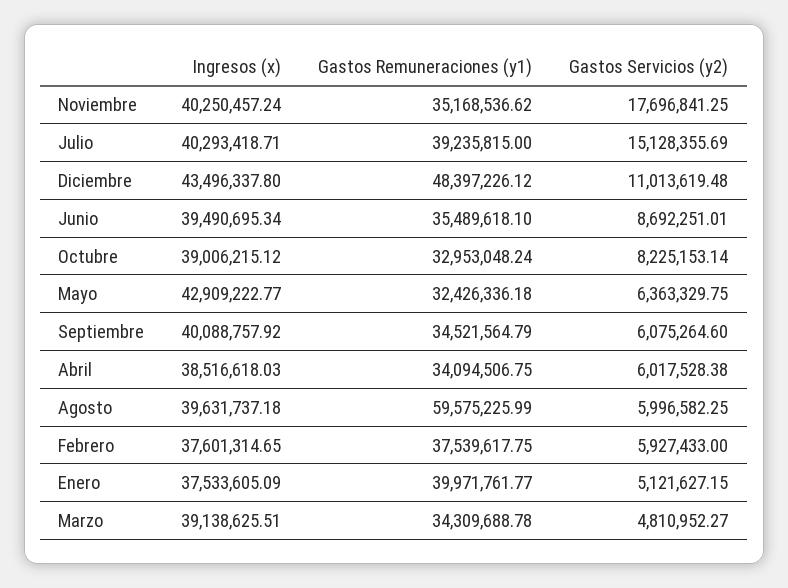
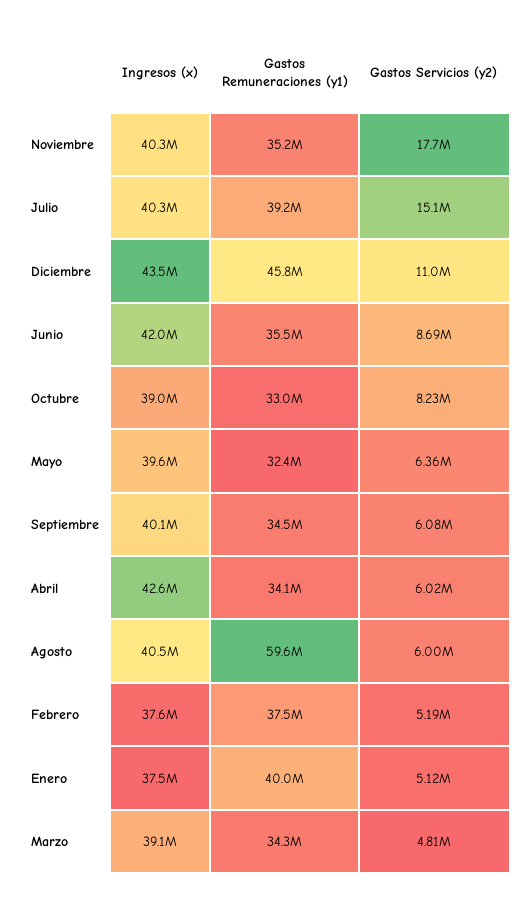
  {
    "Ingresos (x)": {
      "Noviembre": 40250457.24,
      "Julio": 40293418.71,
      "Diciembre": 43496337.8,
-     "Junio": 39490695.34,
+     "Junio": 42000000,
      "Octubre": 39006215.12,
-     "Mayo": 42909222.77,
+     "Mayo": 39600000,
      "Septiembre": 40088757.92,
-     "Abril": 38516618.03,
+     "Abril": 42600000,
-     "Agosto": 39631737.18,
+     "Agosto": 40500000,
      "Febrero": 37601314.65,
      "Enero": 37533605.09,
      "Marzo": 39138625.51
    },
    "Gastos Remuneraciones (y1)": {
      "Noviembre": 35168536.62,
      "Julio": 39235815,
-     "Diciembre": 48397226.12,
+     "Diciembre": 45800000,
      "Junio": 35489618.1,
      "Octubre": 32953048.24,
      "Mayo": 32426336.18,
      "Septiembre": 34521564.79,
      "Abril": 34094506.75,
      "Agosto": 59575225.99,
      "Febrero": 37539617.75,
      "Enero": 39971761.77,
      "Marzo": 34309688.78
    },
    "Gastos Servicios (y2)": {
      "Noviembre": 17696841.25,
      "Julio": 15128355.69,
      "Diciembre": 11013619.48,
      "Junio": 8692251.01,
      "Octubre": 8225153.14,
      "Mayo": 6363329.75,
      "Septiembre": 6075264.6,
      "Abril": 6017528.38,
      "Agosto": 5996582.25,
-     "Febrero": 5927433,
+     "Febrero": 5190000,
      "Enero": 5121627.15,
      "Marzo": 4810952.27
    }
  }

